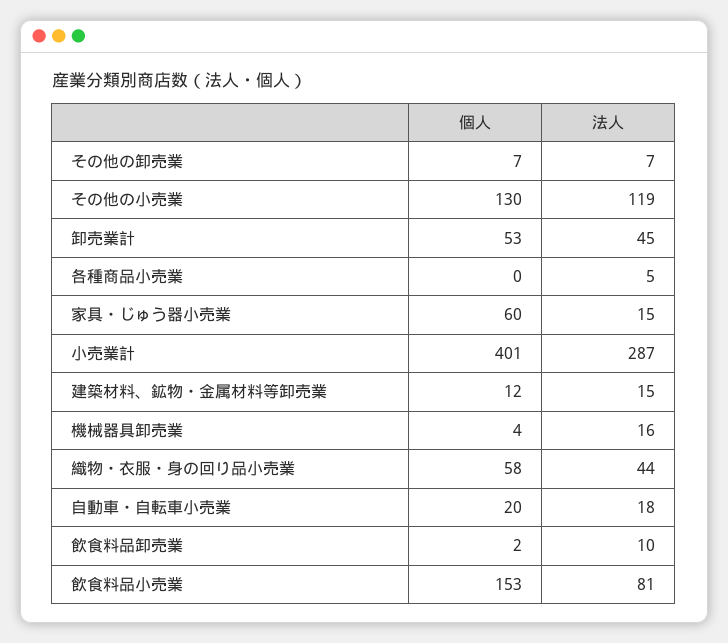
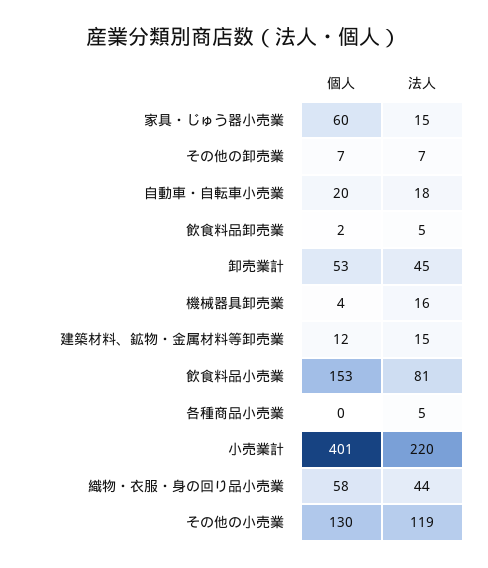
  {
    "個人": {
      "その他の卸売業": 7,
      "その他の小売業": 130,
      "卸売業計": 53,
      "各種商品小売業": 0,
      "家具・じゅう器小売業": 60,
      "小売業計": 401,
      "建築材料、鉱物・金属材料等卸売業": 12,
      "機械器具卸売業": 4,
      "織物・衣服・身の回り品小売業": 58,
      "自動車・自転車小売業": 20,
      "飲食料品卸売業": 2,
      "飲食料品小売業": 153
    },
    "法人": {
      "その他の卸売業": 7,
      "その他の小売業": 119,
      "卸売業計": 45,
      "各種商品小売業": 5,
      "家具・じゅう器小売業": 15,
-     "小売業計": 287,
+     "小売業計": 220,
      "建築材料、鉱物・金属材料等卸売業": 15,
      "機械器具卸売業": 16,
      "織物・衣服・身の回り品小売業": 44,
      "自動車・自転車小売業": 18,
-     "飲食料品卸売業": 10,
+     "飲食料品卸売業": 5,
      "飲食料品小売業": 81
    }
  }

